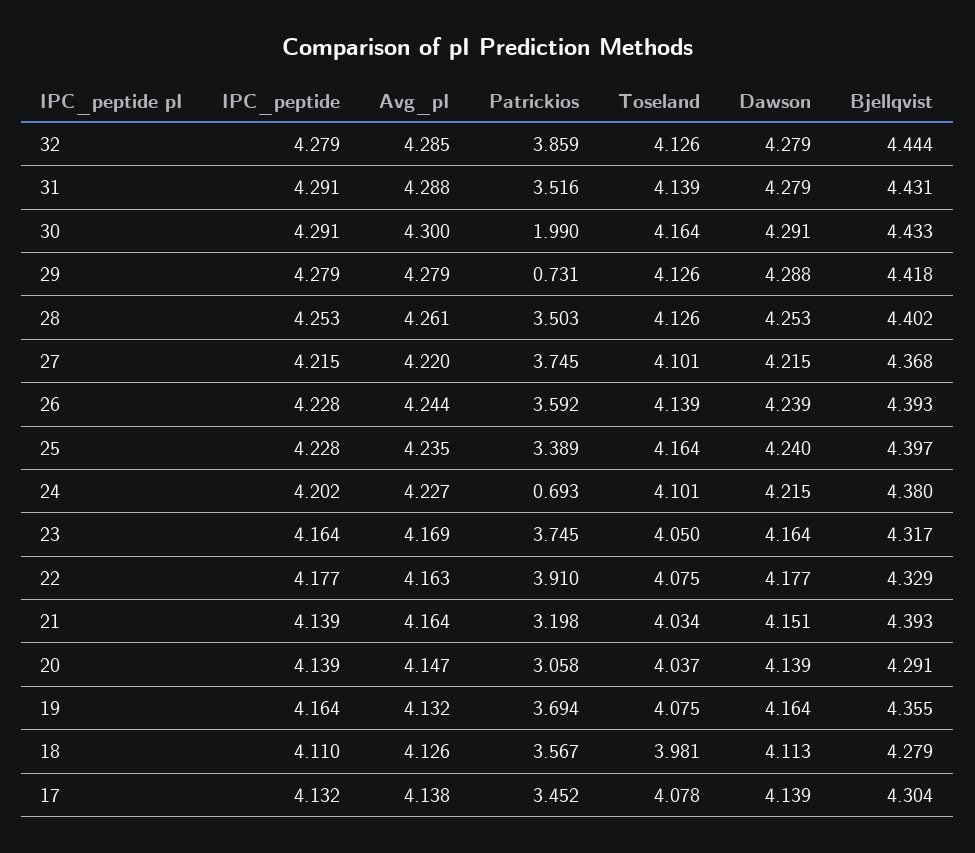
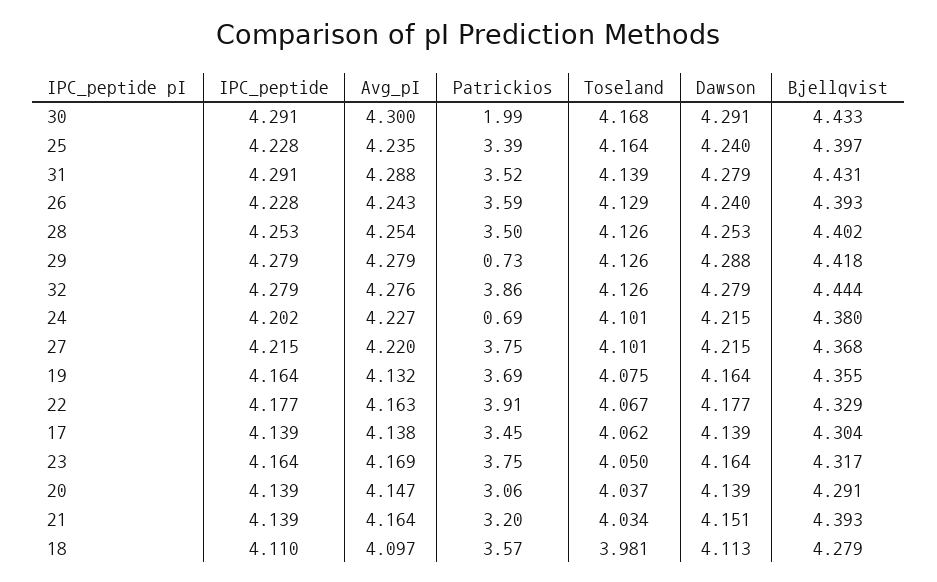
  {
    "IPC_peptide": {
      "32": 4.279,
      "31": 4.291,
      "30": 4.291,
      "29": 4.279,
      "28": 4.253,
      "27": 4.215,
      "26": 4.228,
      "25": 4.228,
      "24": 4.202,
      "23": 4.164,
      "22": 4.177,
      "21": 4.139,
      "20": 4.139,
      "19": 4.164,
      "18": 4.11,
-     "17": 4.132
+     "17": 4.139
    },
    "Avg_pI": {
-     "32": 4.285,
+     "32": 4.276,
      "31": 4.288,
      "30": 4.3,
      "29": 4.279,
-     "28": 4.261,
+     "28": 4.254,
      "27": 4.22,
-     "26": 4.244,
+     "26": 4.243,
      "25": 4.235,
      "24": 4.227,
      "23": 4.169,
      "22": 4.163,
      "21": 4.164,
      "20": 4.147,
      "19": 4.132,
-     "18": 4.126,
+     "18": 4.097,
      "17": 4.138
    },
    "Patrickios": {
      "32": 3.859,
      "31": 3.516,
      "30": 1.99,
      "29": 0.731,
      "28": 3.503,
      "27": 3.745,
      "26": 3.592,
      "25": 3.389,
      "24": 0.693,
      "23": 3.745,
      "22": 3.91,
      "21": 3.198,
      "20": 3.058,
      "19": 3.694,
      "18": 3.567,
      "17": 3.452
    },
    "Toseland": {
      "32": 4.126,
      "31": 4.139,
-     "30": 4.164,
+     "30": 4.168,
      "29": 4.126,
      "28": 4.126,
      "27": 4.101,
-     "26": 4.139,
+     "26": 4.129,
      "25": 4.164,
      "24": 4.101,
      "23": 4.05,
-     "22": 4.075,
+     "22": 4.067,
      "21": 4.034,
      "20": 4.037,
      "19": 4.075,
      "18": 3.981,
-     "17": 4.078
+     "17": 4.062
    },
    "Dawson": {
      "32": 4.279,
      "31": 4.279,
      "30": 4.291,
      "29": 4.288,
      "28": 4.253,
      "27": 4.215,
-     "26": 4.239,
+     "26": 4.24,
      "25": 4.24,
      "24": 4.215,
      "23": 4.164,
      "22": 4.177,
      "21": 4.151,
      "20": 4.139,
      "19": 4.164,
      "18": 4.113,
      "17": 4.139
    },
    "Bjellqvist": {
      "32": 4.444,
      "31": 4.431,
      "30": 4.433,
      "29": 4.418,
      "28": 4.402,
      "27": 4.368,
      "26": 4.393,
      "25": 4.397,
      "24": 4.38,
      "23": 4.317,
      "22": 4.329,
      "21": 4.393,
      "20": 4.291,
      "19": 4.355,
      "18": 4.279,
      "17": 4.304
    }
  }

